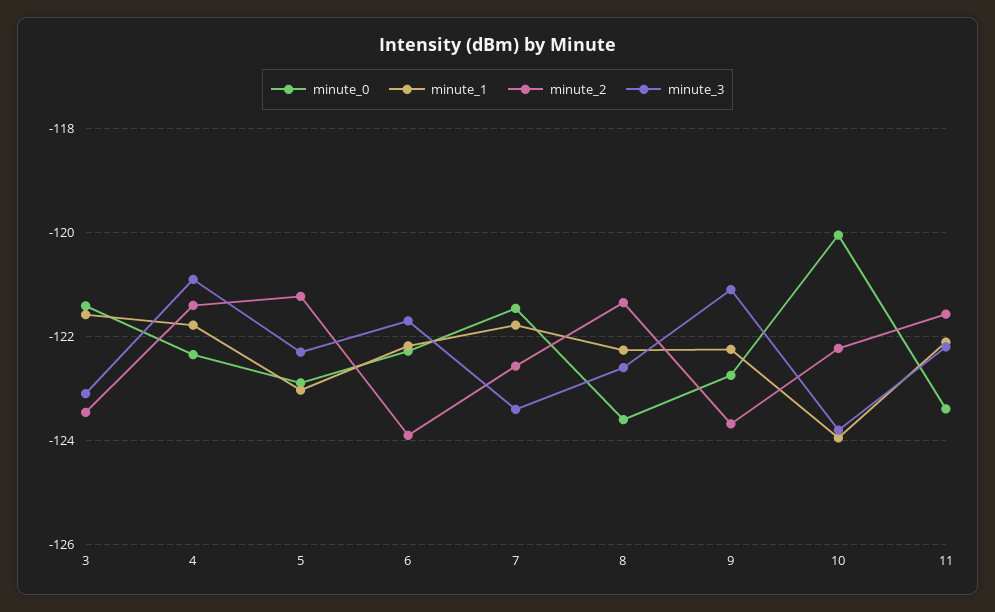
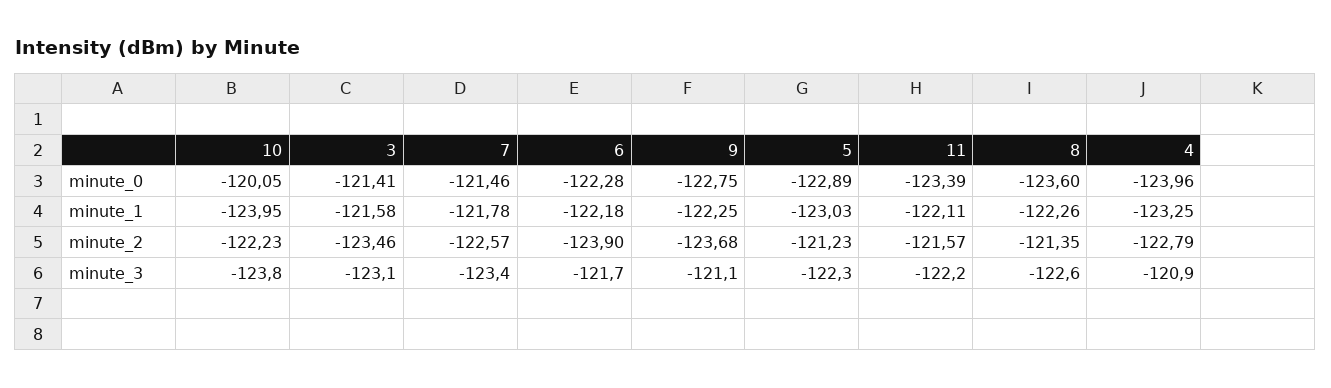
  {
    "minute_0": {
      "3": -121.41,
-     "4": -122.4,
+     "4": -123.96,
      "5": -122.89,
      "6": -122.28,
      "7": -121.46,
      "8": -123.6,
      "9": -122.75,
      "10": -120.05,
      "11": -123.39
    },
    "minute_1": {
      "3": -121.58,
-     "4": -121.8,
+     "4": -123.25,
      "5": -123.03,
      "6": -122.18,
      "7": -121.78,
      "8": -122.26,
      "9": -122.25,
      "10": -123.95,
      "11": -122.11
    },
    "minute_2": {
      "3": -123.46,
-     "4": -121.4,
+     "4": -122.79,
      "5": -121.23,
      "6": -123.9,
      "7": -122.57,
      "8": -121.35,
      "9": -123.68,
      "10": -122.23,
      "11": -121.57
    },
    "minute_3": {
      "3": -123.1,
      "4": -120.9,
      "5": -122.3,
      "6": -121.7,
      "7": -123.4,
      "8": -122.6,
      "9": -121.1,
      "10": -123.8,
      "11": -122.2
    }
  }

